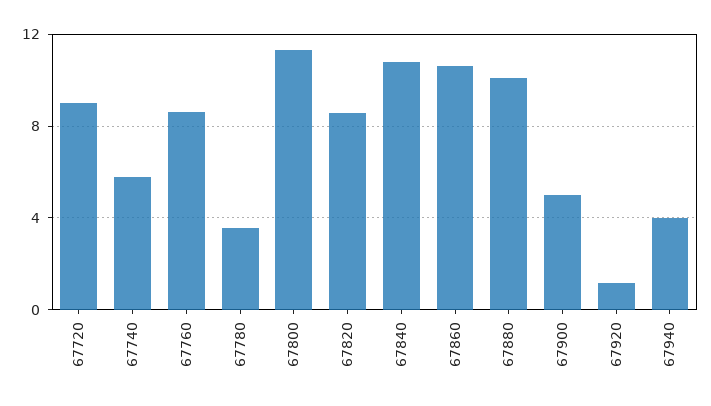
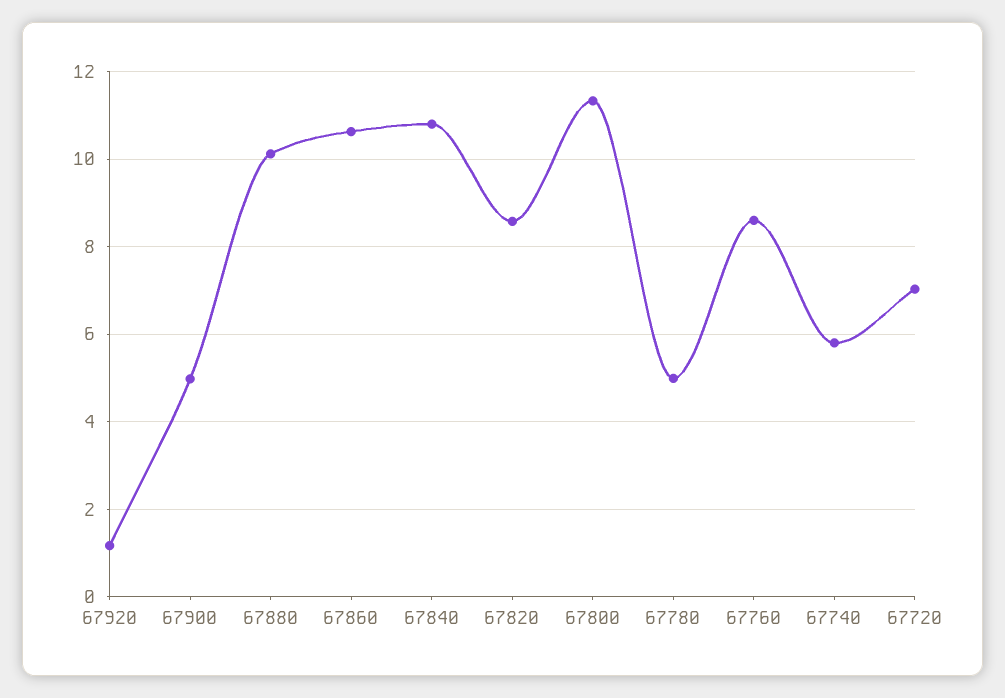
  {
-   "67720": 9,
+   "67720": 7,
    "67740": 5.8,
    "67760": 8.6,
-   "67780": 3.5,
+   "67780": 5,
    "67800": 11.4,
    "67820": 8.6,
    "67840": 10.8,
    "67860": 10.6,
    "67880": 10.2,
    "67900": 5,
-   "67920": 1.2,
+   "67920": 1.2
-   "67940": 4
  }

